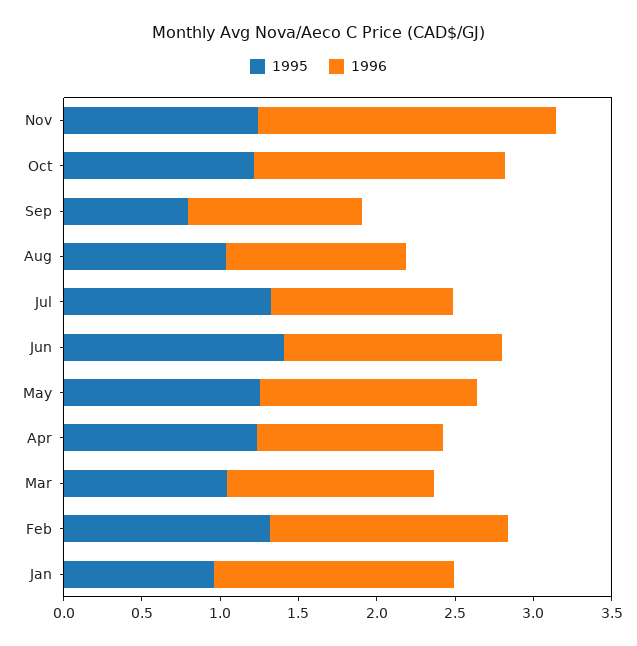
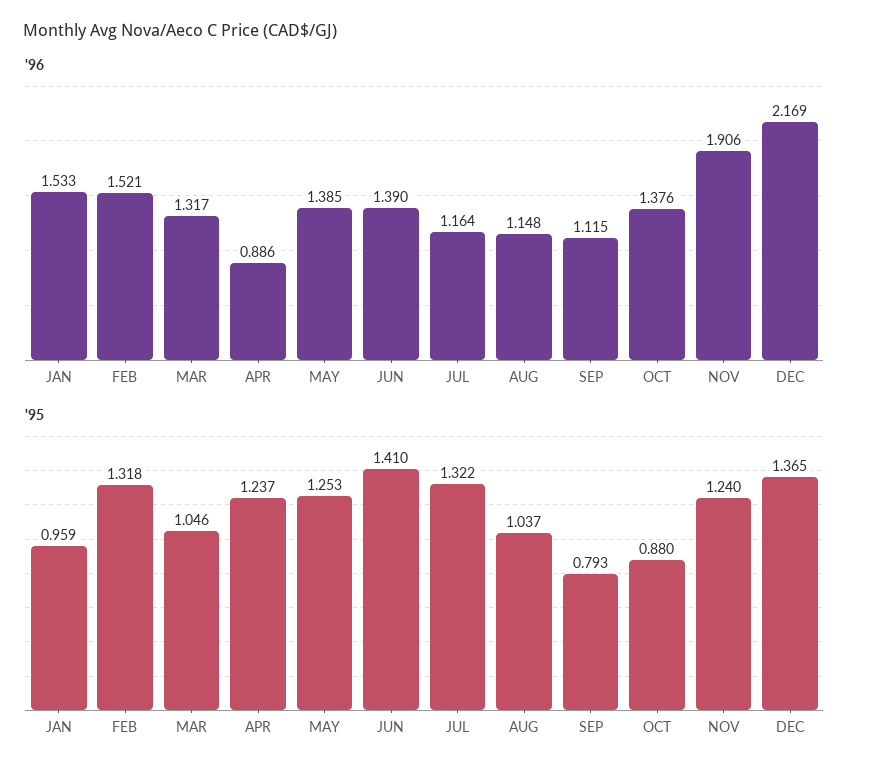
  {
    "1995": {
      "Nov": 1.24,
-     "Oct": 1.2,
+     "Oct": 0.88,
      "Sep": 0.793,
      "Aug": 1.037,
      "Jul": 1.322,
      "Jun": 1.41,
      "May": 1.253,
      "Apr": 1.237,
      "Mar": 1.046,
      "Feb": 1.318,
-     "Jan": 0.959
+     "Jan": 0.959,
+     "DEC": 1.365
    },
    "1996": {
      "Nov": 1.906,
-     "Oct": 1.6,
+     "Oct": 1.376,
      "Sep": 1.115,
      "Aug": 1.148,
      "Jul": 1.164,
      "Jun": 1.39,
      "May": 1.385,
-     "Apr": 1.2,
+     "Apr": 0.886,
      "Mar": 1.317,
      "Feb": 1.521,
-     "Jan": 1.533
+     "Jan": 1.533,
+     "DEC": 2.169
    }
  }

